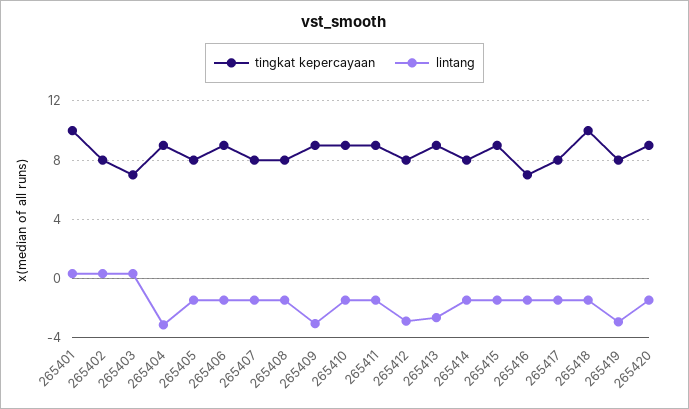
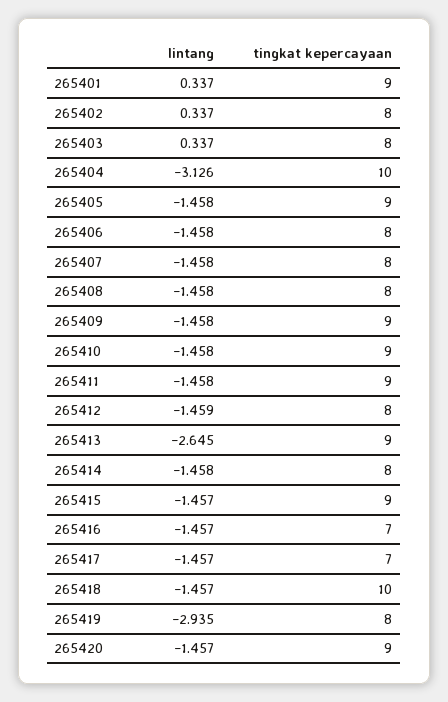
  {
    "tingkat kepercayaan": {
-     "265401": 10,
+     "265401": 9,
      "265402": 8,
-     "265403": 7,
+     "265403": 8,
-     "265404": 9,
+     "265404": 10,
-     "265405": 8,
+     "265405": 9,
-     "265406": 9,
+     "265406": 8,
      "265407": 8,
      "265408": 8,
      "265409": 9,
      "265410": 9,
      "265411": 9,
      "265412": 8,
      "265413": 9,
      "265414": 8,
      "265415": 9,
      "265416": 7,
-     "265417": 8,
+     "265417": 7,
      "265418": 10,
      "265419": 8,
      "265420": 9
    },
    "lintang": {
      "265401": 0.337,
      "265402": 0.337,
      "265403": 0.337,
      "265404": -3.126,
      "265405": -1.458,
      "265406": -1.458,
      "265407": -1.458,
      "265408": -1.458,
-     "265409": -3,
+     "265409": -1.458,
      "265410": -1.458,
      "265411": -1.458,
-     "265412": -3,
+     "265412": -1.459,
      "265413": -2.645,
      "265414": -1.458,
      "265415": -1.457,
      "265416": -1.457,
      "265417": -1.457,
      "265418": -1.457,
      "265419": -2.935,
      "265420": -1.457
    }
  }

